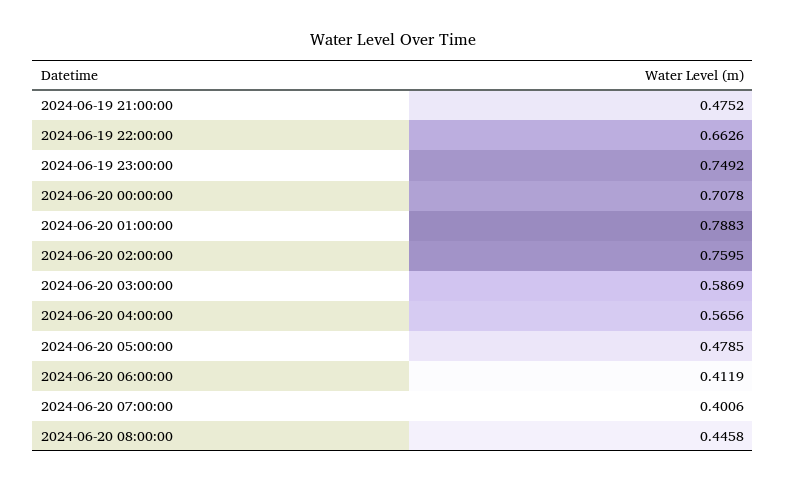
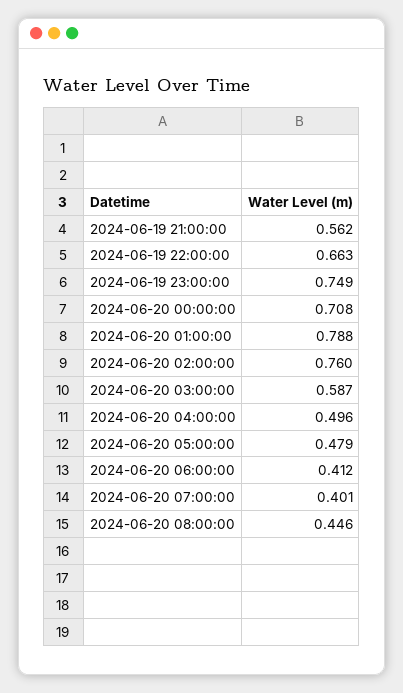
  {
-   "2024-06-19 21:00:00": 0.4752,
+   "2024-06-19 21:00:00": 0.562,
    "2024-06-19 22:00:00": 0.6626,
    "2024-06-19 23:00:00": 0.7492,
    "2024-06-20 00:00:00": 0.7078,
    "2024-06-20 01:00:00": 0.7883,
    "2024-06-20 02:00:00": 0.7595,
    "2024-06-20 03:00:00": 0.5869,
-   "2024-06-20 04:00:00": 0.5656,
+   "2024-06-20 04:00:00": 0.496,
    "2024-06-20 05:00:00": 0.4785,
    "2024-06-20 06:00:00": 0.4119,
    "2024-06-20 07:00:00": 0.4006,
    "2024-06-20 08:00:00": 0.4458
  }

